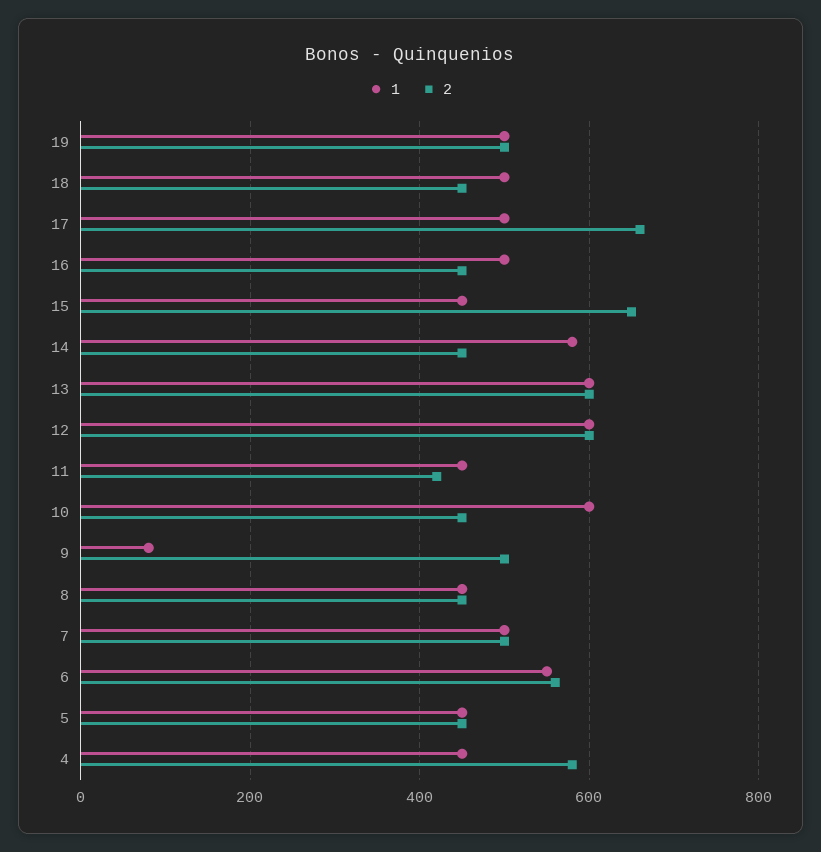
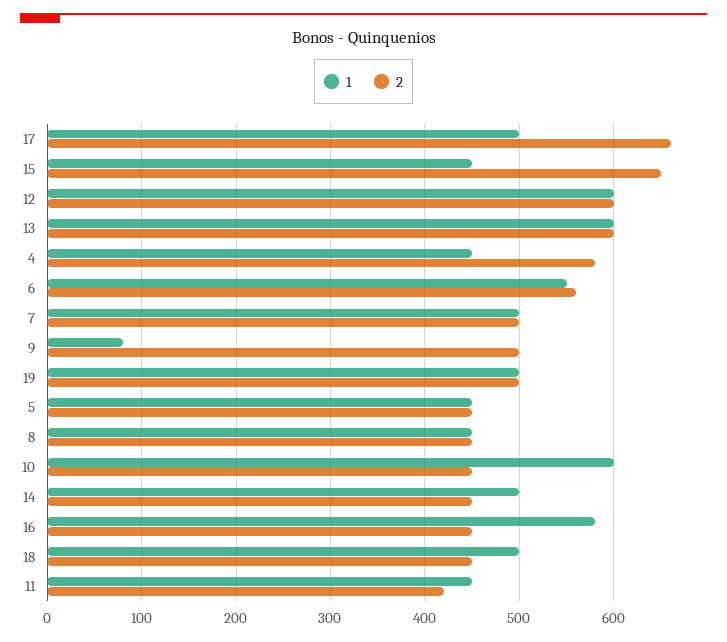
  {
    "1": {
      "19": 500,
      "18": 500,
      "17": 500,
-     "16": 500,
+     "16": 580,
      "15": 450,
-     "14": 580,
+     "14": 500,
      "13": 600,
      "12": 600,
      "11": 450,
      "10": 600,
      "9": 80,
      "8": 450,
      "7": 500,
      "6": 550,
      "5": 450,
      "4": 450
    },
    "2": {
      "19": 500,
      "18": 450,
      "17": 660,
      "16": 450,
      "15": 650,
      "14": 450,
      "13": 600,
      "12": 600,
      "11": 420,
      "10": 450,
      "9": 500,
      "8": 450,
      "7": 500,
      "6": 560,
      "5": 450,
      "4": 580
    }
  }

